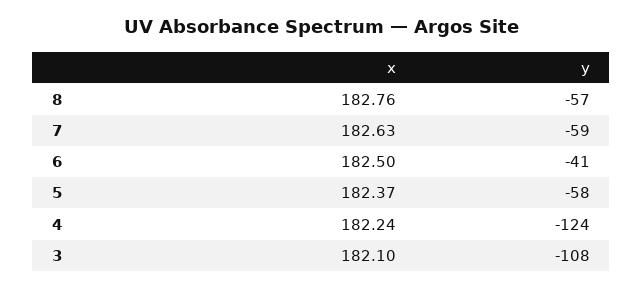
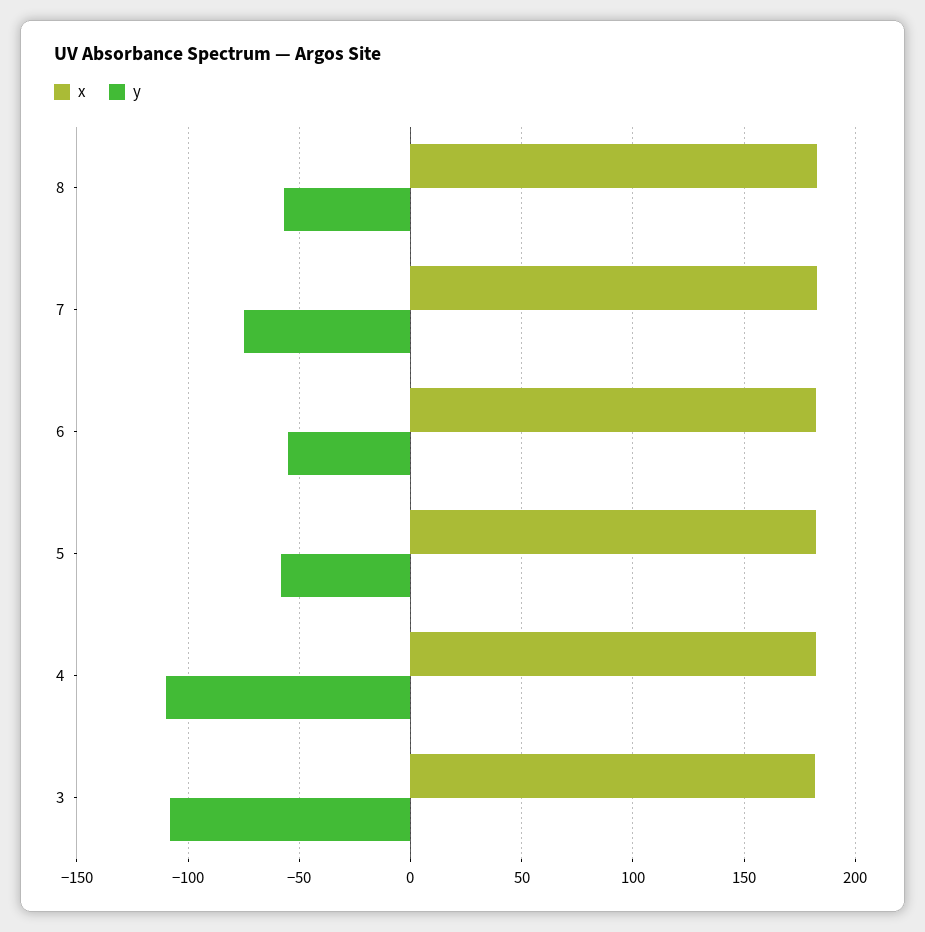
  {
    "x": {
      "8": 182.76,
      "7": 182.63,
      "6": 182.5,
      "5": 182.37,
      "4": 182.24,
      "3": 182.1
    },
    "y": {
      "8": -57,
-     "7": -59,
+     "7": -75,
-     "6": -41,
+     "6": -55,
      "5": -58,
-     "4": -124,
+     "4": -110,
      "3": -108
    }
  }

